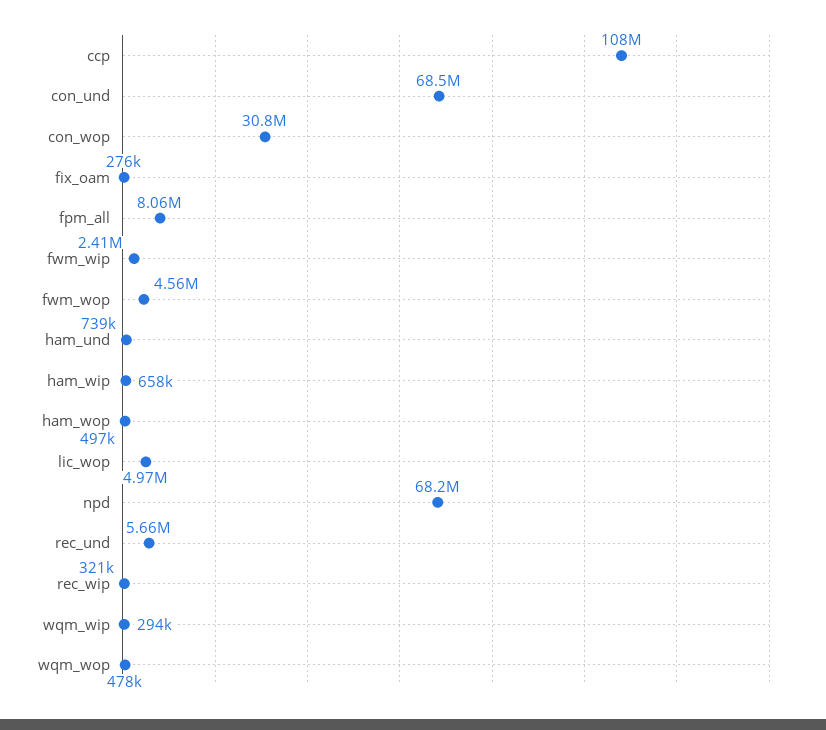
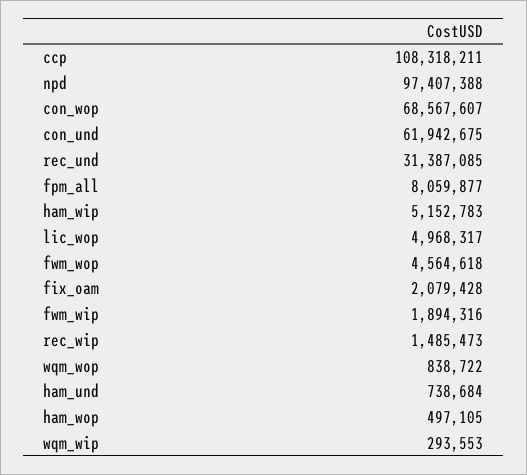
  {
    "ccp": 108318211,
-   "con_und": 68500000,
+   "con_und": 61942675,
-   "con_wop": 30800000,
+   "con_wop": 68567607,
-   "fix_oam": 276000,
+   "fix_oam": 2079428,
    "fpm_all": 8059877,
-   "fwm_wip": 2410000,
+   "fwm_wip": 1894316,
    "fwm_wop": 4564618,
    "ham_und": 738684,
-   "ham_wip": 658000,
+   "ham_wip": 5152783,
    "ham_wop": 497105,
    "lic_wop": 4968317,
-   "npd": 68200000,
+   "npd": 97407388,
-   "rec_und": 5660000,
+   "rec_und": 31387085,
-   "rec_wip": 321000,
+   "rec_wip": 1485473,
    "wqm_wip": 293553,
-   "wqm_wop": 478000
+   "wqm_wop": 838722
  }

